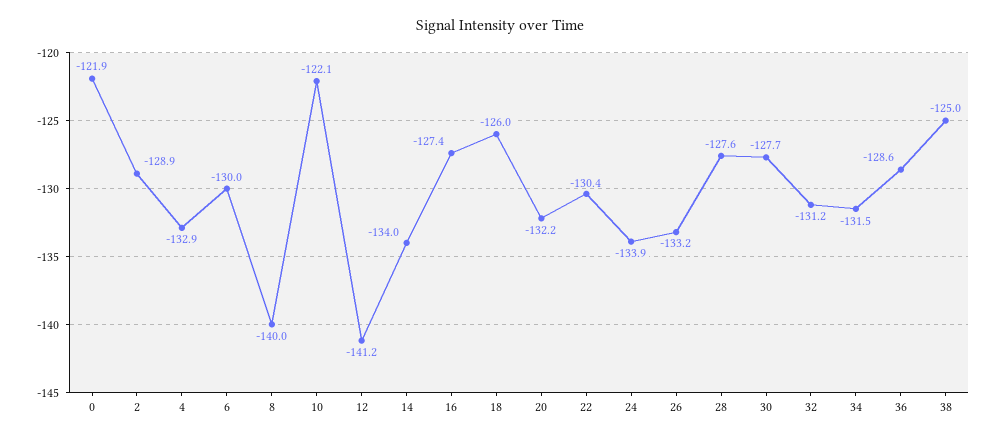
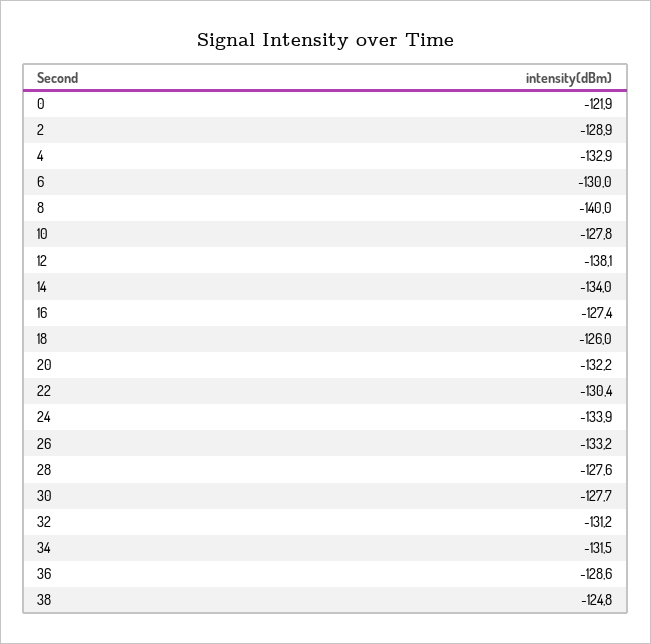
  {
    "0": -121.9,
    "2": -128.9,
    "4": -132.9,
    "6": -130,
    "8": -140,
-   "10": -122.1,
+   "10": -127.8,
-   "12": -141.2,
+   "12": -138.1,
    "14": -134,
    "16": -127.4,
    "18": -126,
    "20": -132.2,
    "22": -130.4,
    "24": -133.9,
    "26": -133.2,
    "28": -127.6,
    "30": -127.7,
    "32": -131.2,
    "34": -131.5,
    "36": -128.6,
-   "38": -125
+   "38": -124.8
  }

